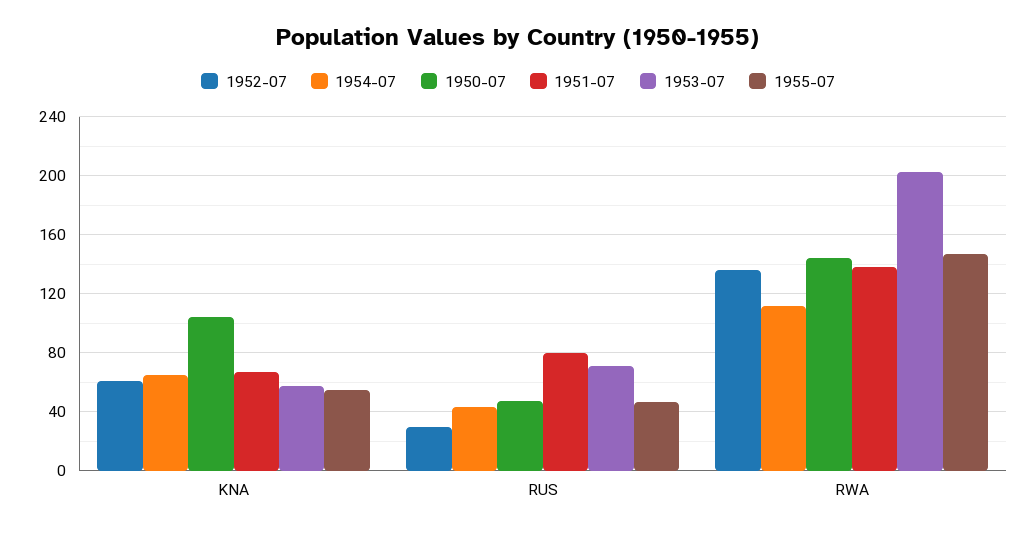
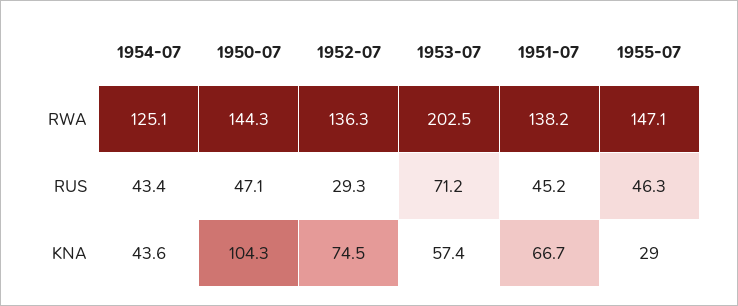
  {
    "1952-07": {
-     "KNA": 60,
+     "KNA": 74.5,
      "RUS": 29.3,
      "RWA": 136.3
    },
    "1954-07": {
-     "KNA": 65,
+     "KNA": 43.6,
      "RUS": 43.4,
-     "RWA": 110
+     "RWA": 125.1
    },
    "1950-07": {
      "KNA": 104.3,
      "RUS": 47.1,
      "RWA": 144.3
    },
    "1951-07": {
      "KNA": 66.7,
-     "RUS": 80,
+     "RUS": 45.2,
      "RWA": 138.2
    },
    "1953-07": {
      "KNA": 57.4,
      "RUS": 71.2,
      "RWA": 202.5
    },
    "1955-07": {
-     "KNA": 55,
+     "KNA": 29,
      "RUS": 46.3,
      "RWA": 147.1
    }
  }

